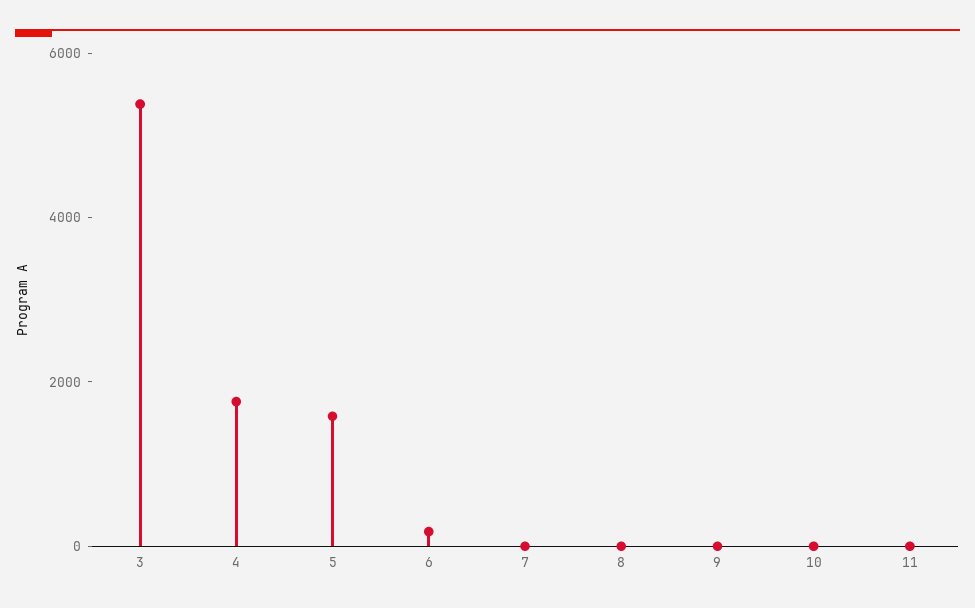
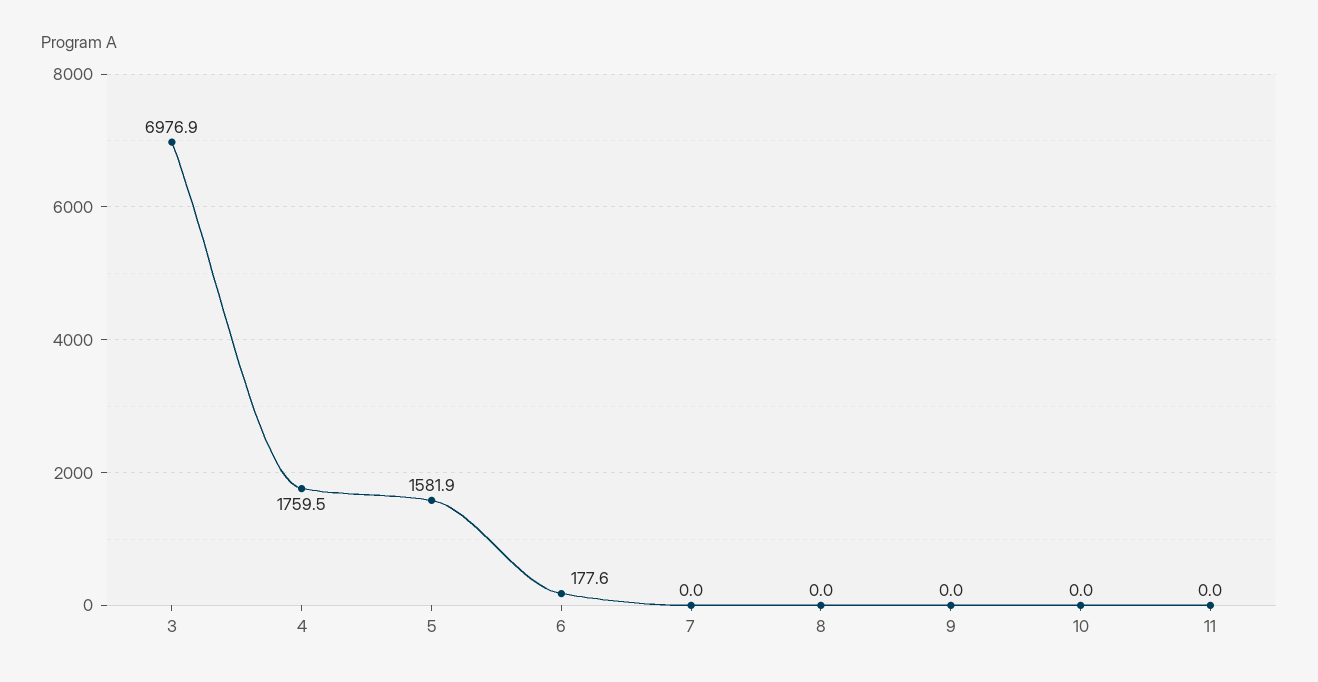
  {
-   "3": 5500,
+   "3": 6976.9,
    "4": 1759.5,
    "5": 1581.9,
    "6": 177.6,
    "7": 0,
    "8": 0,
    "9": 0,
    "10": 0,
    "11": 0
  }

